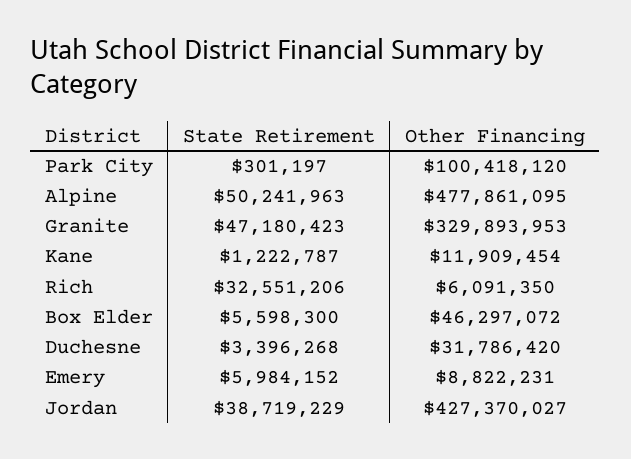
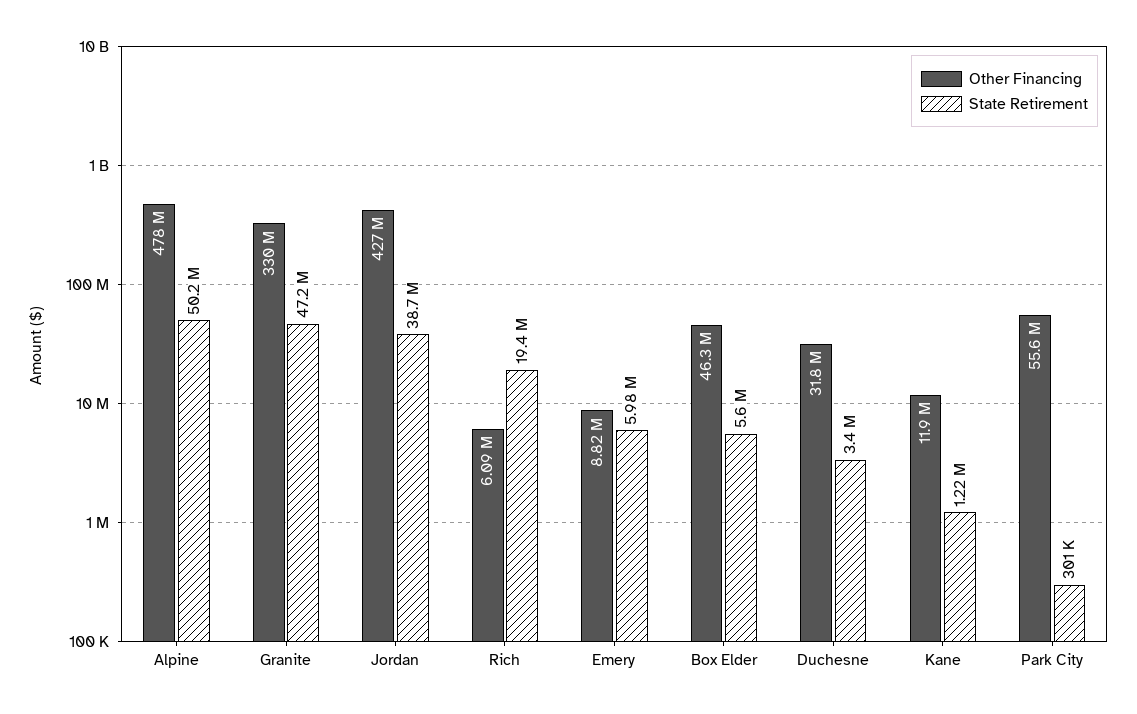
  {
    "State Retirement": {
      "Park City": 301197,
      "Alpine": 50241963,
      "Granite": 47180423,
      "Kane": 1222787,
-     "Rich": 32551206,
+     "Rich": 19400000,
      "Box Elder": 5598300,
      "Duchesne": 3396268,
      "Emery": 5984152,
      "Jordan": 38719229
    },
    "Other Financing": {
-     "Park City": 100418120,
+     "Park City": 55600000,
      "Alpine": 477861095,
      "Granite": 329893953,
      "Kane": 11909454,
      "Rich": 6091350,
      "Box Elder": 46297072,
      "Duchesne": 31786420,
      "Emery": 8822231,
      "Jordan": 427370027
    }
  }

